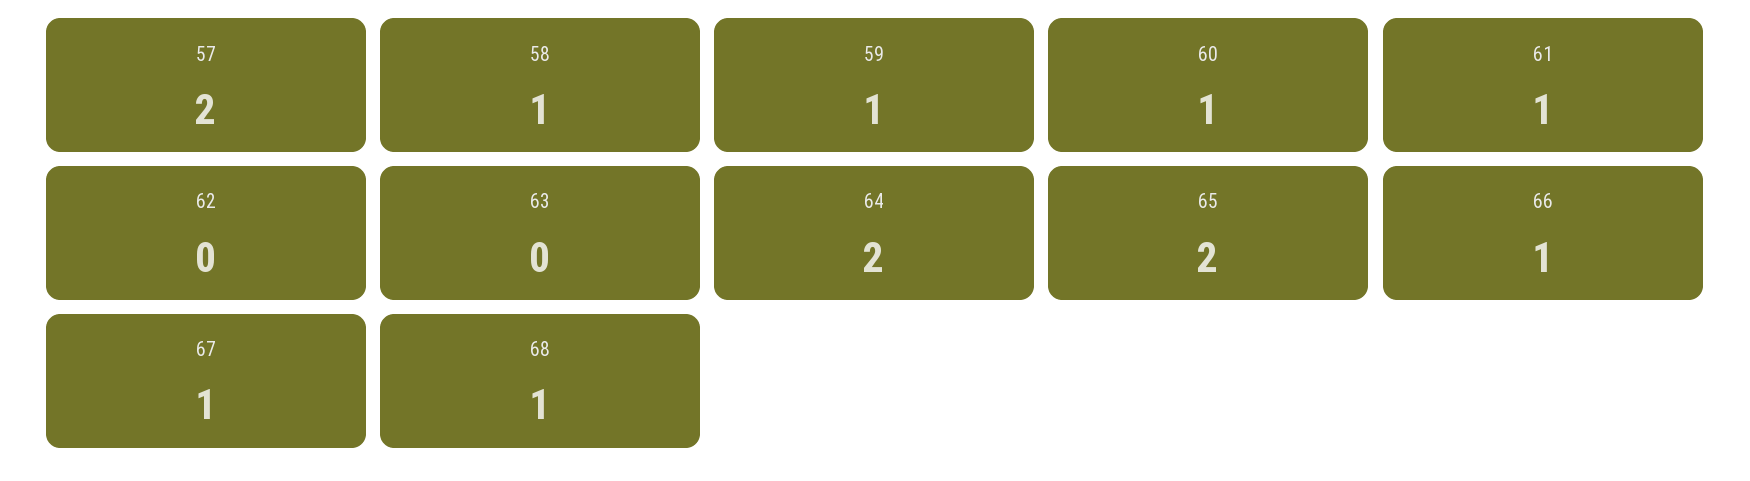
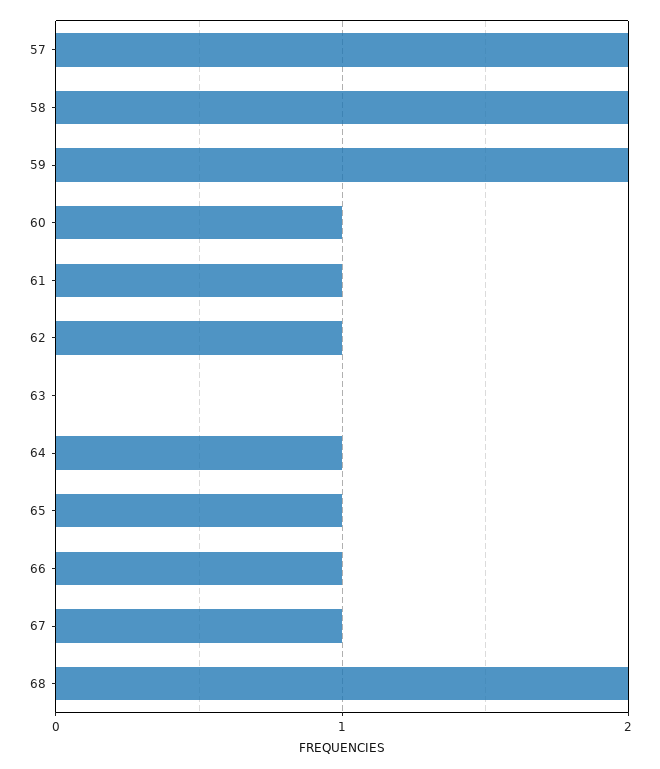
  {
    "57": 2,
-   "58": 1,
+   "58": 2,
-   "59": 1,
+   "59": 2,
    "60": 1,
    "61": 1,
-   "62": 0,
+   "62": 1,
    "63": 0,
-   "64": 2,
+   "64": 1,
-   "65": 2,
+   "65": 1,
    "66": 1,
    "67": 1,
-   "68": 1
+   "68": 2
  }

